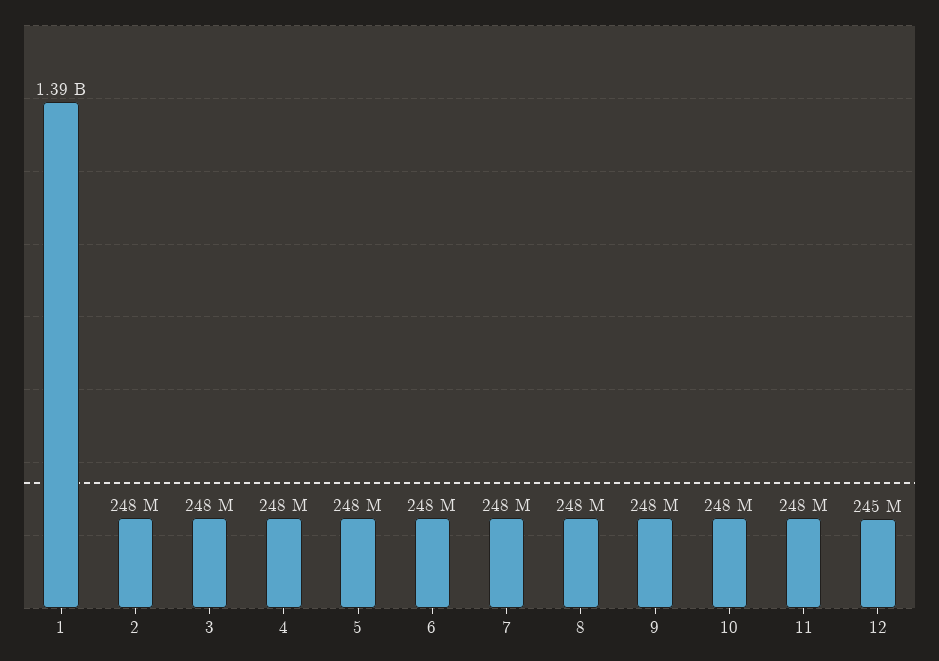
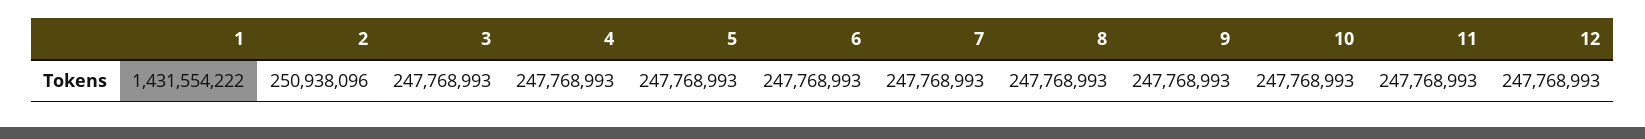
  {
-   "1": 1390000000,
+   "1": 1431554222,
-   "2": 248000000,
+   "2": 250938096,
    "3": 247768993,
    "4": 247768993,
    "5": 247768993,
    "6": 247768993,
    "7": 247768993,
    "8": 247768993,
    "9": 247768993,
    "10": 247768993,
    "11": 247768993,
-   "12": 245000000
+   "12": 247768993
  }

